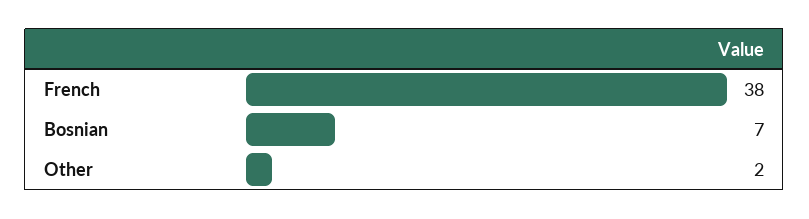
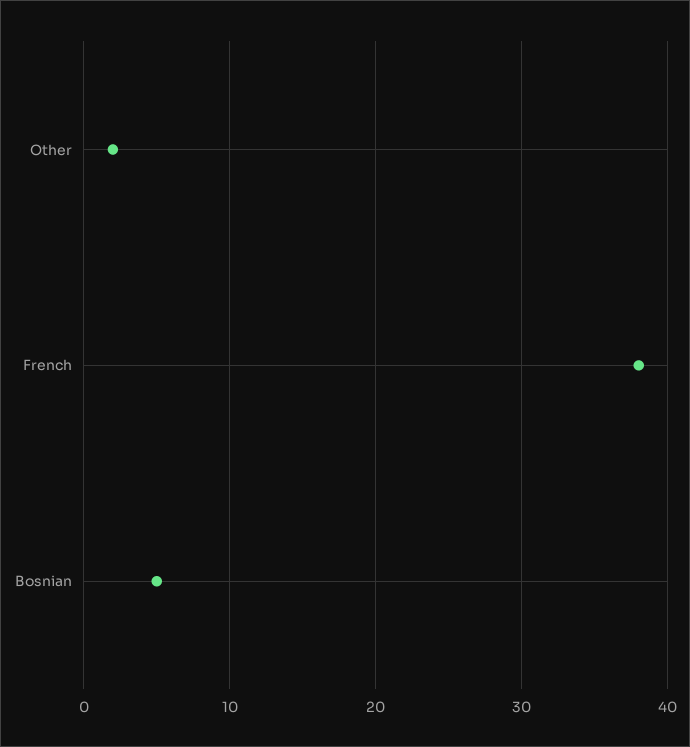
  {
    "French": 38,
-   "Bosnian": 7,
+   "Bosnian": 5,
    "Other": 2
  }

